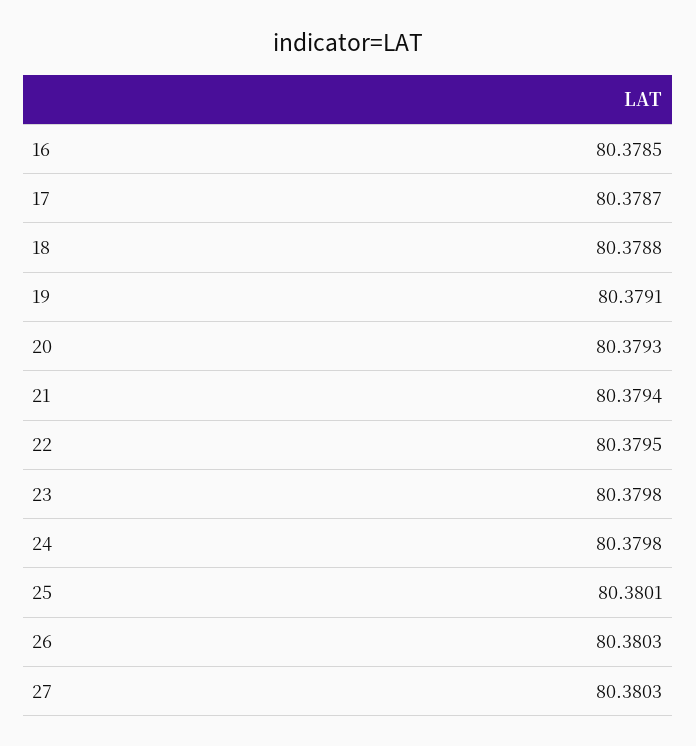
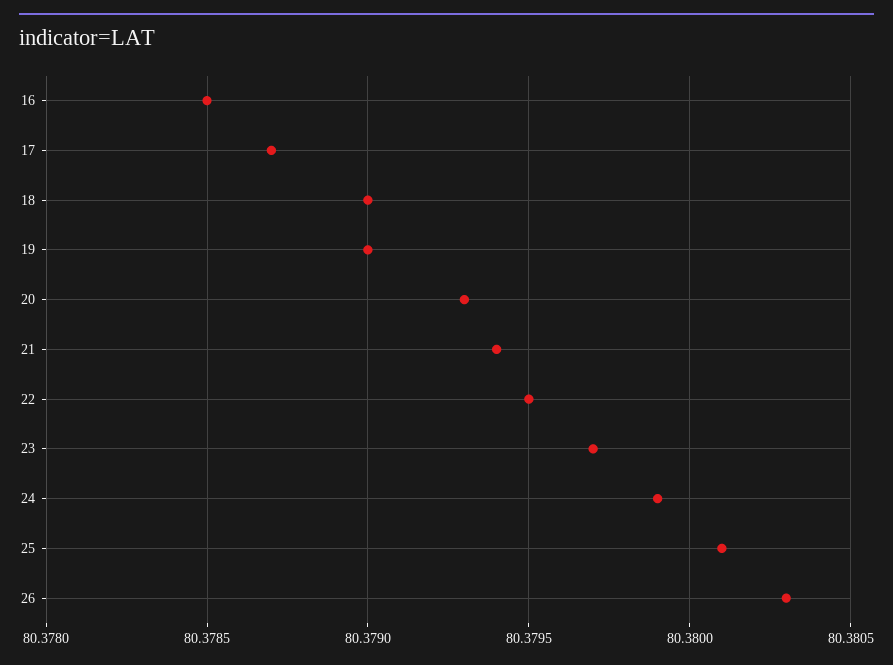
  {
    "16": 80.3785,
    "17": 80.3787,
-   "18": 80.3788,
+   "18": 80.379,
-   "19": 80.3791,
+   "19": 80.379,
    "20": 80.3793,
    "21": 80.3794,
    "22": 80.3795,
-   "23": 80.3798,
+   "23": 80.3797,
-   "24": 80.3798,
+   "24": 80.3799,
    "25": 80.3801,
-   "26": 80.3803,
+   "26": 80.3803
-   "27": 80.3803
  }

